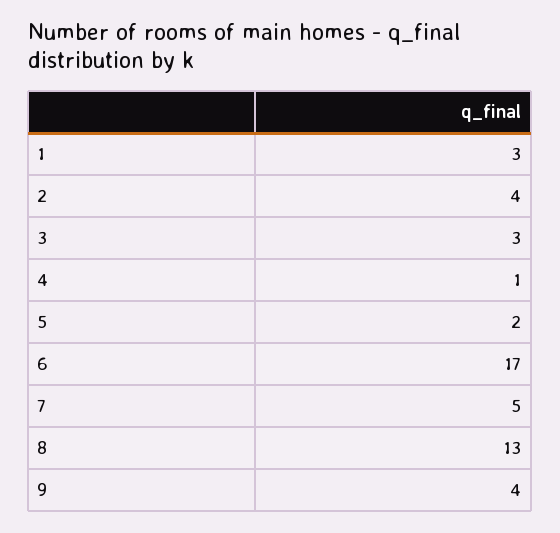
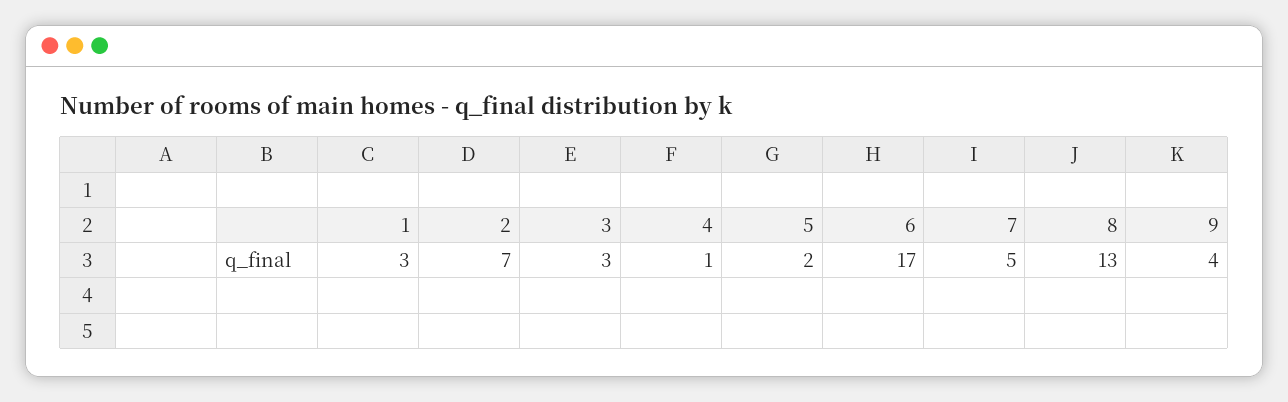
  {
    "1": 3,
-   "2": 4,
+   "2": 7,
    "3": 3,
    "4": 1,
    "5": 2,
    "6": 17,
    "7": 5,
    "8": 13,
    "9": 4
  }

